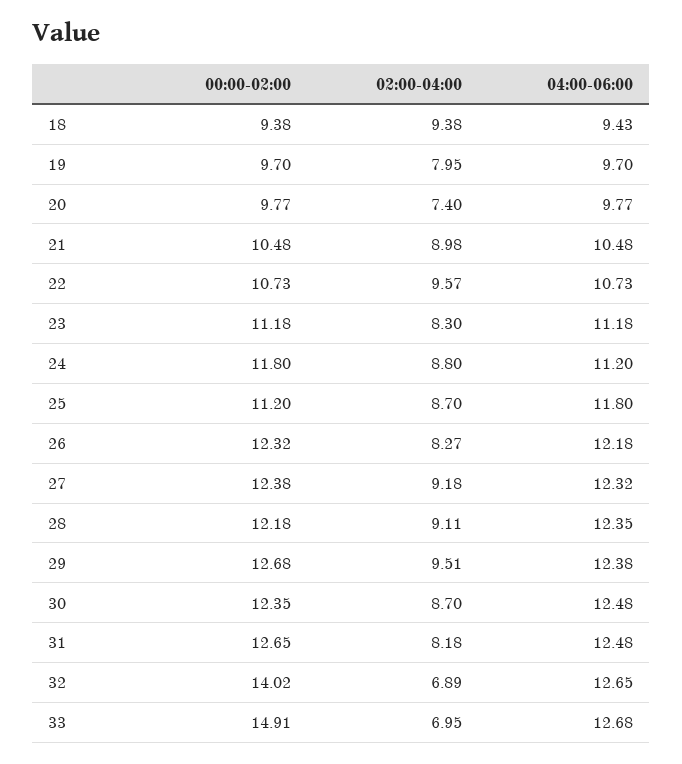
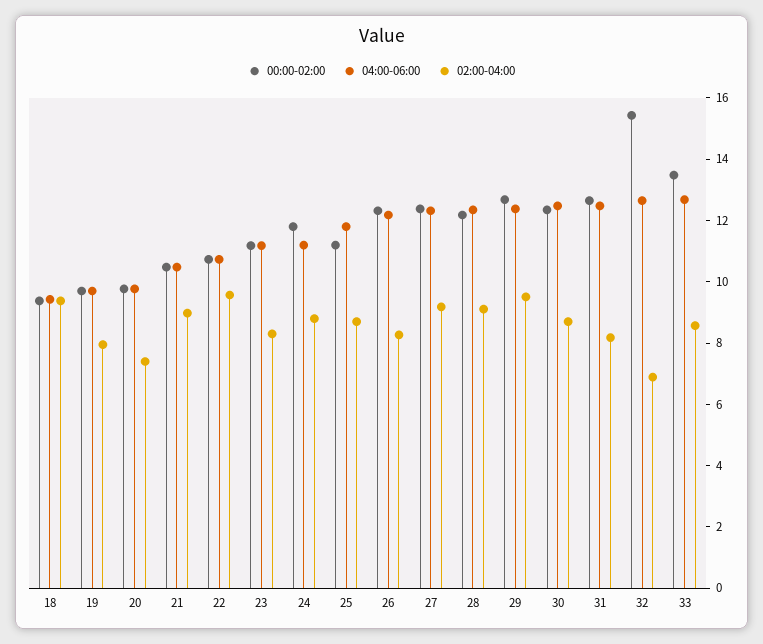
  {
    "00:00-02:00": {
      "18": 9.38,
      "19": 9.7,
      "20": 9.77,
      "21": 10.48,
      "22": 10.73,
      "23": 11.18,
      "24": 11.8,
      "25": 11.2,
      "26": 12.32,
      "27": 12.38,
      "28": 12.18,
      "29": 12.68,
      "30": 12.35,
      "31": 12.65,
-     "32": 14.02,
+     "32": 15.5,
-     "33": 14.91
+     "33": 13.5
    },
    "02:00-04:00": {
      "18": 9.38,
      "19": 7.95,
      "20": 7.4,
      "21": 8.98,
      "22": 9.57,
      "23": 8.3,
      "24": 8.8,
      "25": 8.7,
      "26": 8.27,
      "27": 9.18,
      "28": 9.11,
      "29": 9.51,
      "30": 8.7,
      "31": 8.18,
      "32": 6.89,
-     "33": 6.95
+     "33": 8.5
    },
    "04:00-06:00": {
      "18": 9.43,
      "19": 9.7,
      "20": 9.77,
      "21": 10.48,
      "22": 10.73,
      "23": 11.18,
      "24": 11.2,
      "25": 11.8,
      "26": 12.18,
      "27": 12.32,
      "28": 12.35,
      "29": 12.38,
      "30": 12.48,
      "31": 12.48,
      "32": 12.65,
      "33": 12.68
    }
  }

